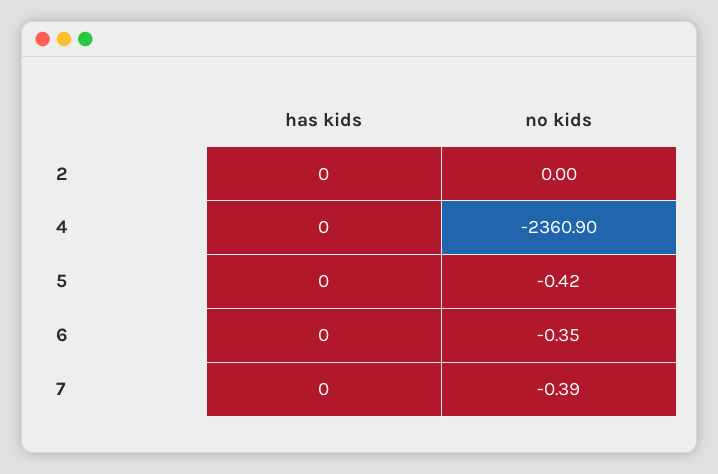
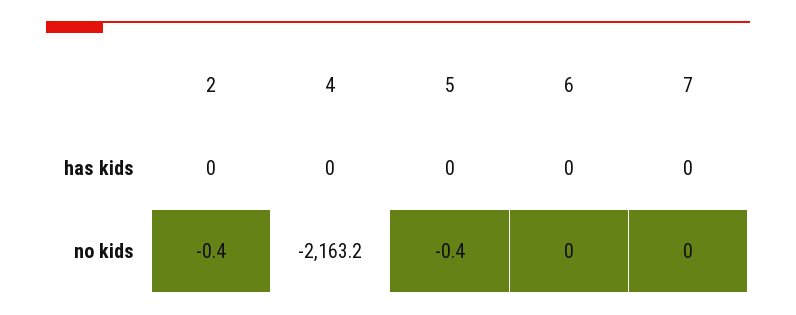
  {
    "has kids": {
      "2": 0,
      "4": 0,
      "5": 0,
      "6": 0,
      "7": 0
    },
    "no kids": {
-     "2": 0,
+     "2": -0.4,
-     "4": -2360.9,
+     "4": -2163.2,
      "5": -0.42,
-     "6": -0.35,
+     "6": 0,
-     "7": -0.39
+     "7": 0
    }
  }

